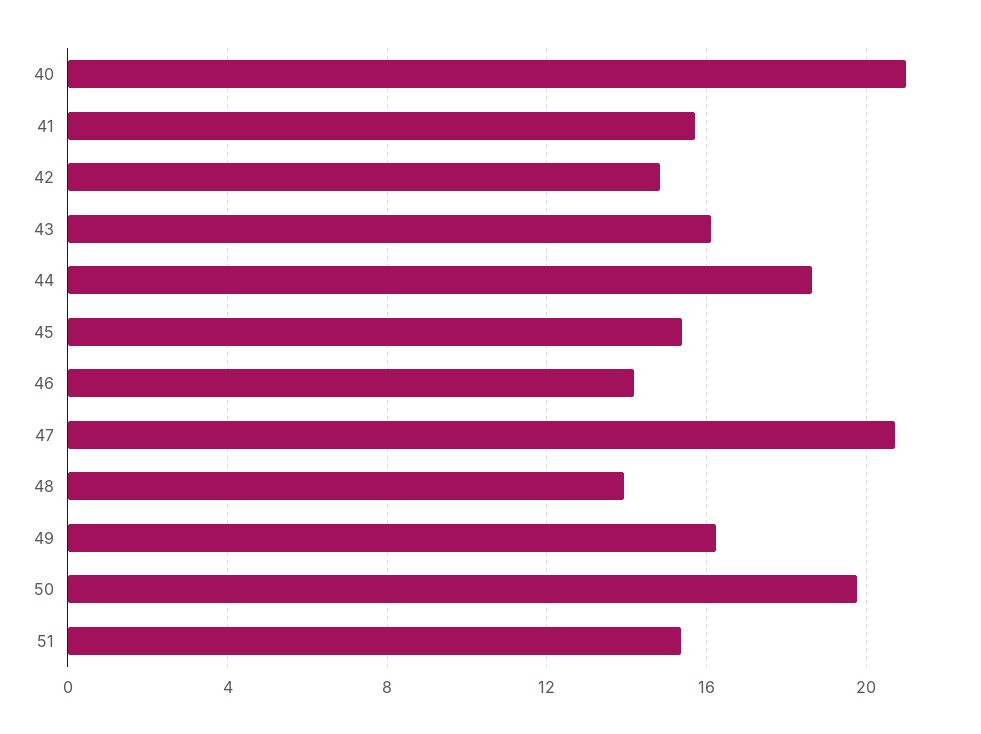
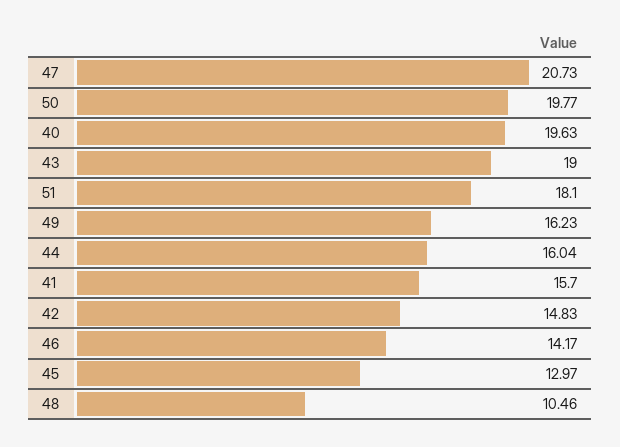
  {
-   "40": 21,
+   "40": 19.63,
    "41": 15.7,
    "42": 14.83,
-   "43": 16,
+   "43": 19,
-   "44": 18.5,
+   "44": 16.04,
-   "45": 15.5,
+   "45": 12.97,
    "46": 14.17,
    "47": 20.73,
-   "48": 14,
+   "48": 10.46,
    "49": 16.23,
    "50": 19.77,
-   "51": 15.5
+   "51": 18.1
  }

